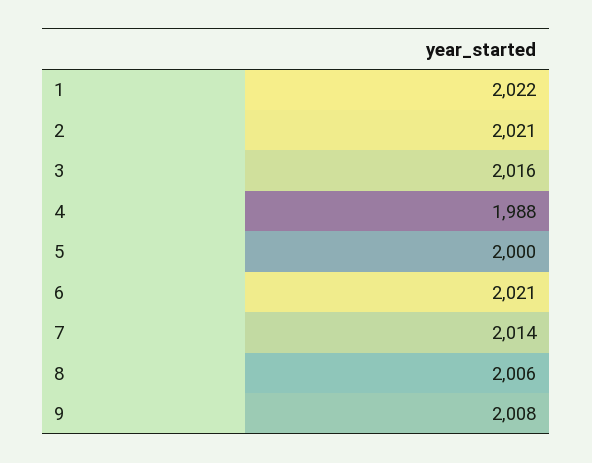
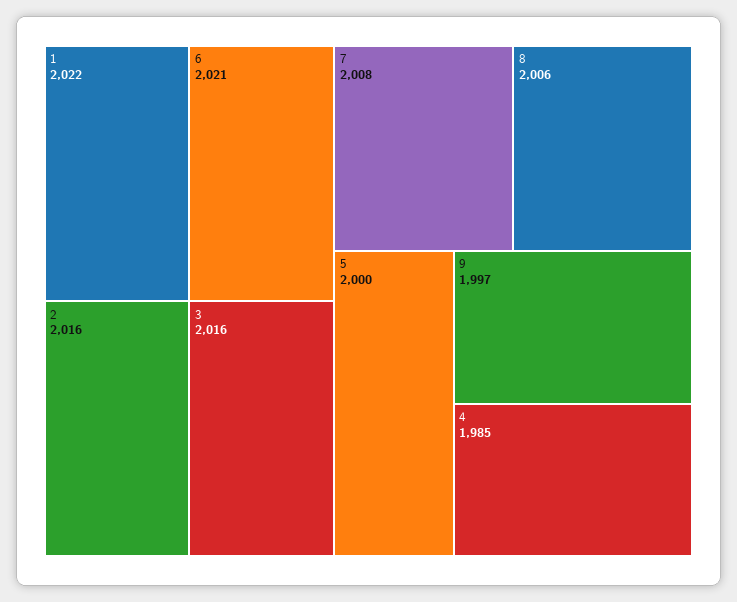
  {
    "1": 2022,
-   "2": 2021,
+   "2": 2016,
    "3": 2016,
-   "4": 1988,
+   "4": 1985,
    "5": 2000,
    "6": 2021,
-   "7": 2014,
+   "7": 2008,
    "8": 2006,
-   "9": 2008
+   "9": 1997
  }

